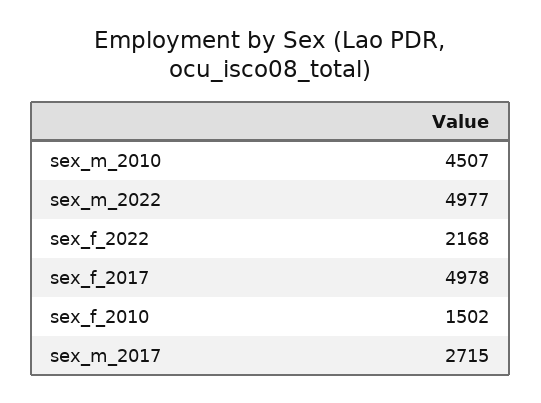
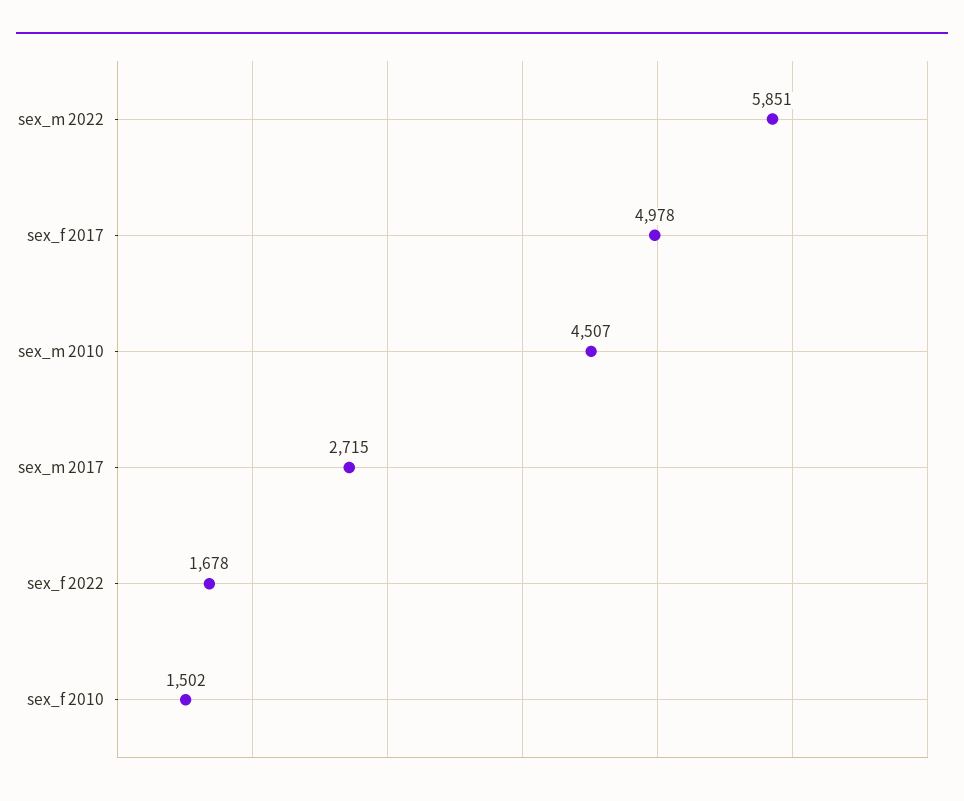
  {
    "sex_m_2010": 4507,
-   "sex_m_2022": 4977,
+   "sex_m_2022": 5851,
-   "sex_f_2022": 2168,
+   "sex_f_2022": 1678,
    "sex_f_2017": 4978,
    "sex_f_2010": 1502,
    "sex_m_2017": 2715
  }

